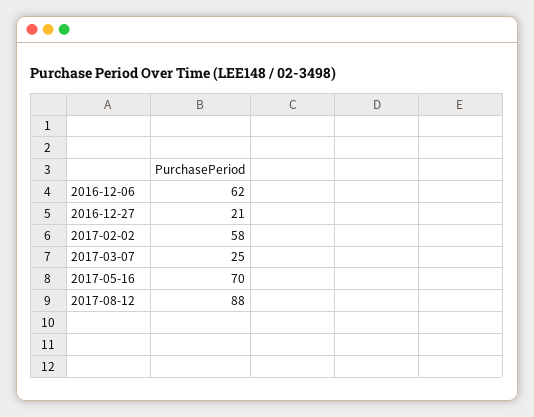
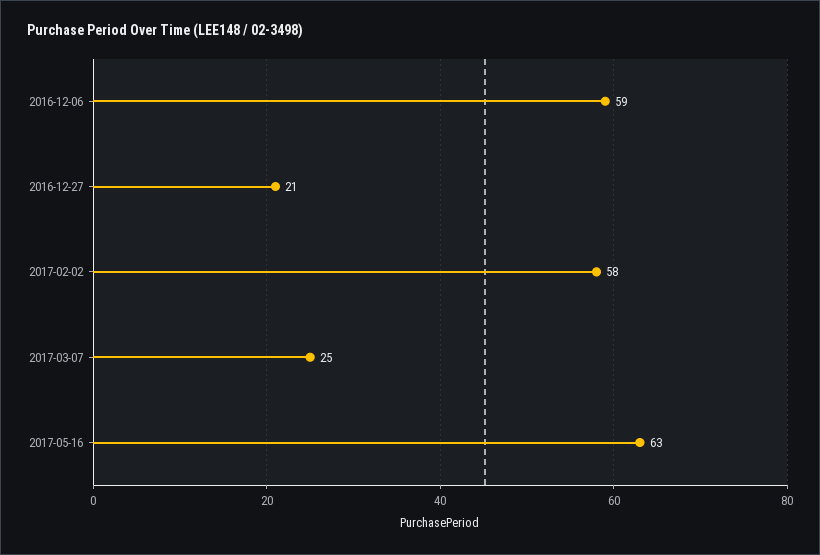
  {
-   "2016-12-06": 62,
+   "2016-12-06": 59,
    "2016-12-27": 21,
    "2017-02-02": 58,
    "2017-03-07": 25,
-   "2017-05-16": 70,
+   "2017-05-16": 63
-   "2017-08-12": 88
  }

